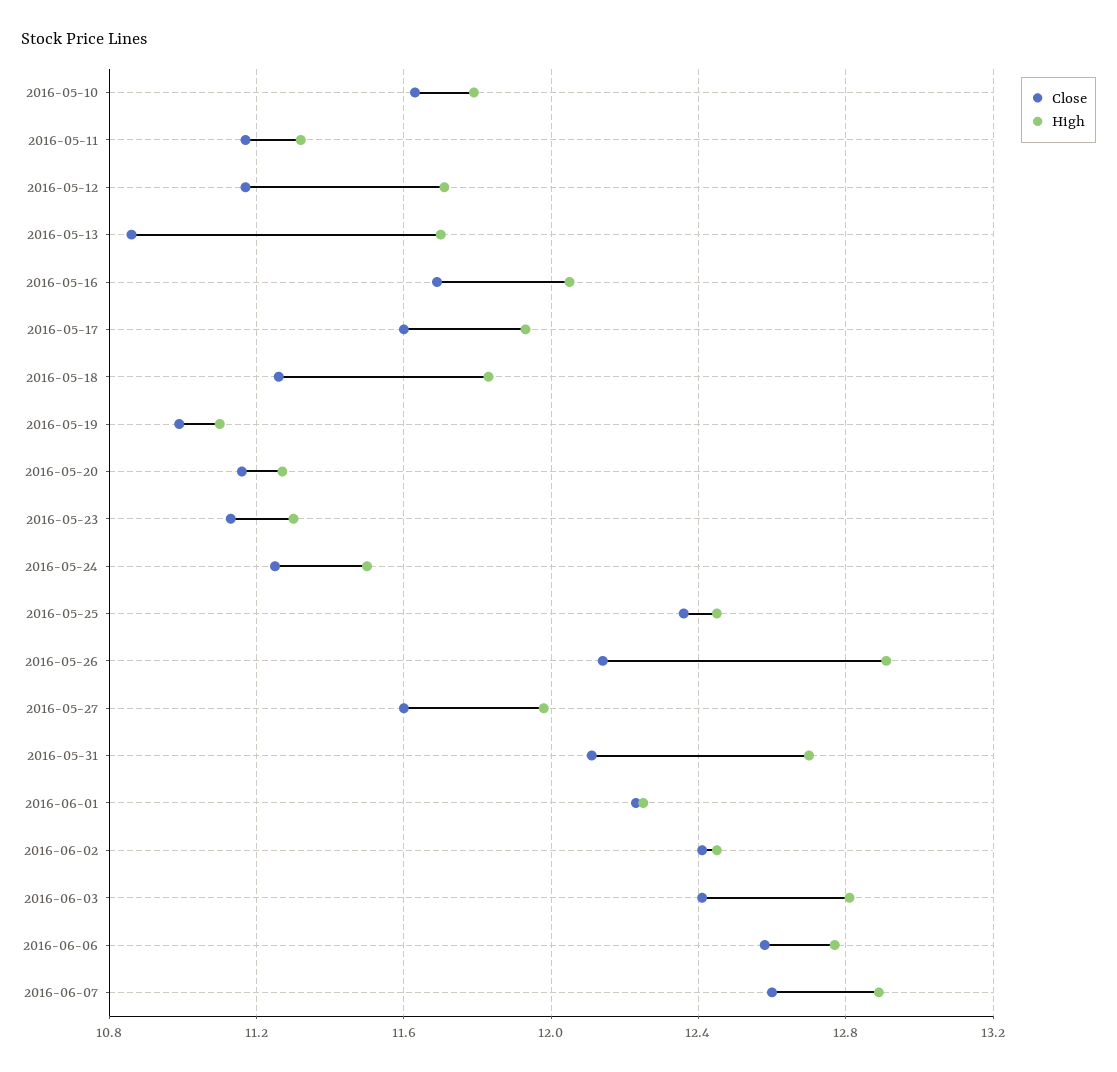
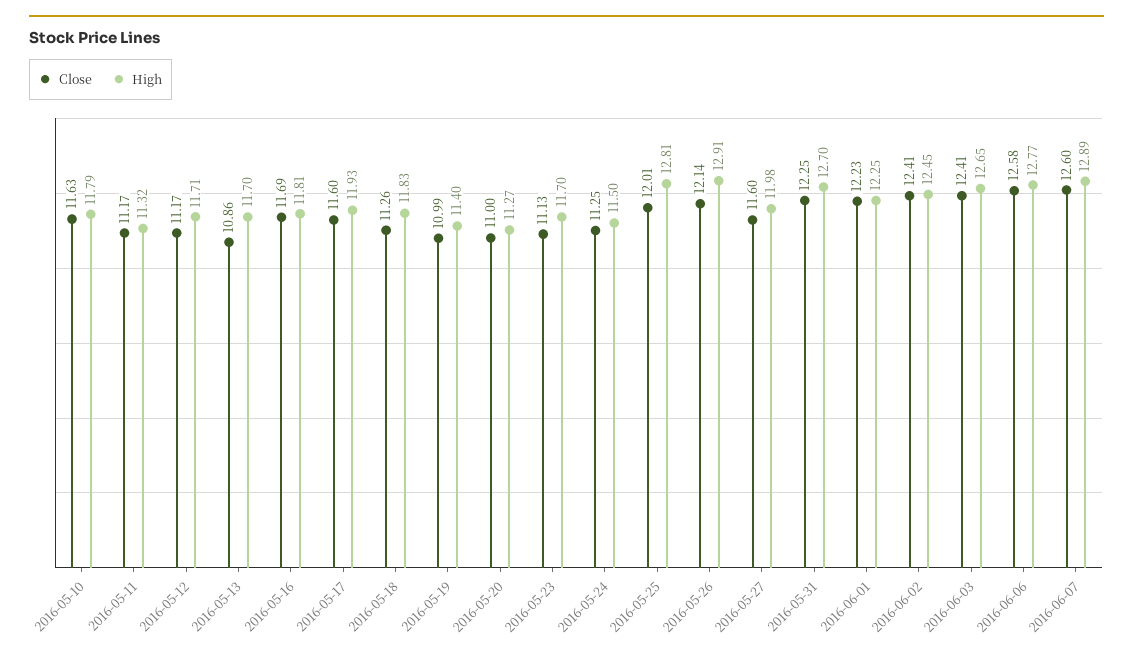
  {
    "Close": {
      "2016-05-10": 11.63,
      "2016-05-11": 11.17,
      "2016-05-12": 11.17,
      "2016-05-13": 10.86,
      "2016-05-16": 11.69,
      "2016-05-17": 11.6,
      "2016-05-18": 11.26,
      "2016-05-19": 10.99,
-     "2016-05-20": 11.15,
+     "2016-05-20": 11,
      "2016-05-23": 11.13,
      "2016-05-24": 11.25,
-     "2016-05-25": 12.35,
+     "2016-05-25": 12.01,
      "2016-05-26": 12.14,
      "2016-05-27": 11.6,
-     "2016-05-31": 12.1,
+     "2016-05-31": 12.25,
      "2016-06-01": 12.23,
      "2016-06-02": 12.41,
      "2016-06-03": 12.41,
      "2016-06-06": 12.58,
      "2016-06-07": 12.6
    },
    "High": {
      "2016-05-10": 11.79,
      "2016-05-11": 11.32,
      "2016-05-12": 11.71,
      "2016-05-13": 11.7,
-     "2016-05-16": 12.05,
+     "2016-05-16": 11.81,
      "2016-05-17": 11.93,
      "2016-05-18": 11.83,
-     "2016-05-19": 11.1,
+     "2016-05-19": 11.4,
      "2016-05-20": 11.27,
-     "2016-05-23": 11.3,
+     "2016-05-23": 11.7,
      "2016-05-24": 11.5,
-     "2016-05-25": 12.45,
+     "2016-05-25": 12.81,
      "2016-05-26": 12.91,
      "2016-05-27": 11.98,
      "2016-05-31": 12.7,
      "2016-06-01": 12.25,
      "2016-06-02": 12.45,
-     "2016-06-03": 12.8,
+     "2016-06-03": 12.65,
      "2016-06-06": 12.77,
      "2016-06-07": 12.89
    }
  }

